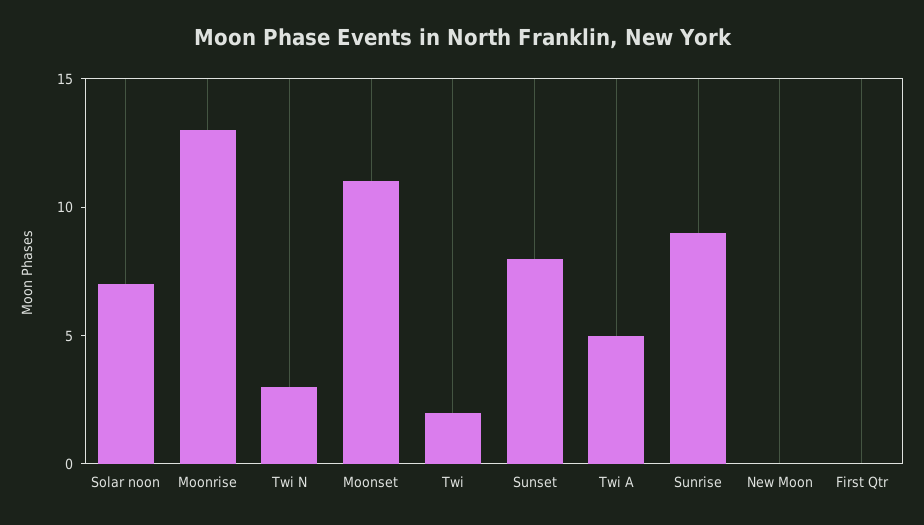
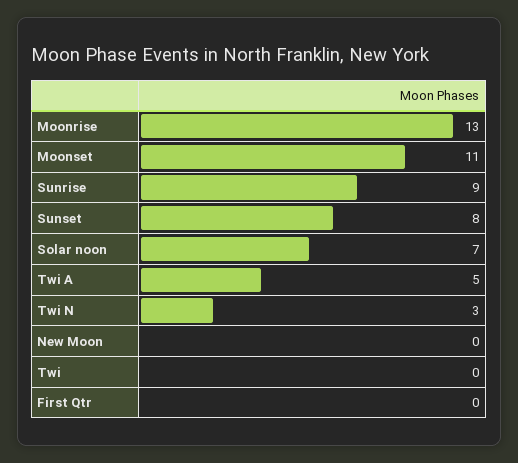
  {
    "Solar noon": 7,
    "Moonrise": 13,
    "Twi N": 3,
    "Moonset": 11,
-   "Twi": 2,
+   "Twi": 0,
    "Sunset": 8,
    "Twi A": 5,
    "Sunrise": 9,
    "New Moon": 0,
    "First Qtr": 0
  }

